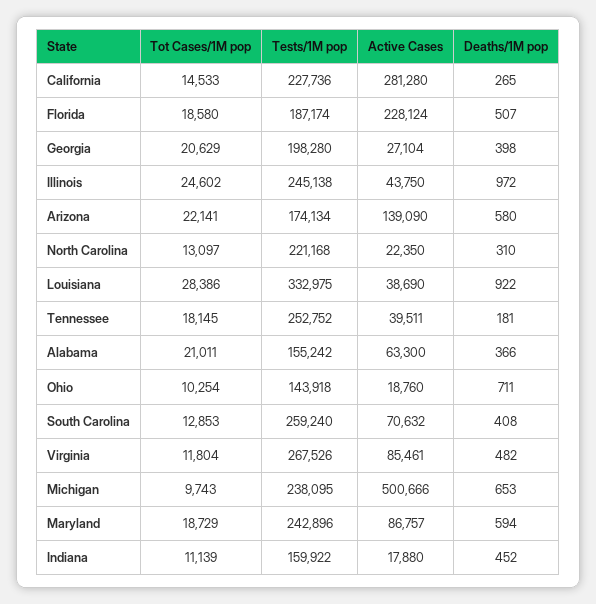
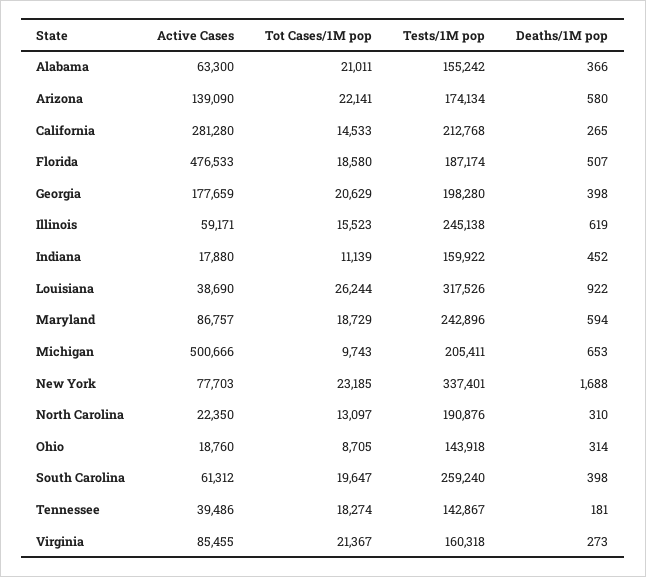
  {
    "Tot Cases/1M pop": {
      "California": 14533,
      "Florida": 18580,
      "Georgia": 20629,
-     "Illinois": 24602,
+     "Illinois": 15523,
      "Arizona": 22141,
      "North Carolina": 13097,
-     "Louisiana": 28386,
+     "Louisiana": 26244,
-     "Tennessee": 18145,
+     "Tennessee": 18274,
      "Alabama": 21011,
-     "Ohio": 10254,
+     "Ohio": 8705,
-     "South Carolina": 12853,
+     "South Carolina": 19647,
-     "Virginia": 11804,
+     "Virginia": 21367,
      "Michigan": 9743,
      "Maryland": 18729,
-     "Indiana": 11139
+     "Indiana": 11139,
+     "New York": 23185
    },
    "Tests/1M pop": {
-     "California": 227736,
+     "California": 212768,
      "Florida": 187174,
      "Georgia": 198280,
      "Illinois": 245138,
      "Arizona": 174134,
-     "North Carolina": 221168,
+     "North Carolina": 190876,
-     "Louisiana": 332975,
+     "Louisiana": 317526,
-     "Tennessee": 252752,
+     "Tennessee": 142867,
      "Alabama": 155242,
      "Ohio": 143918,
      "South Carolina": 259240,
-     "Virginia": 267526,
+     "Virginia": 160318,
-     "Michigan": 238095,
+     "Michigan": 205411,
      "Maryland": 242896,
-     "Indiana": 159922
+     "Indiana": 159922,
+     "New York": 337401
    },
    "Active Cases": {
      "California": 281280,
-     "Florida": 228124,
+     "Florida": 476533,
-     "Georgia": 27104,
+     "Georgia": 177659,
-     "Illinois": 43750,
+     "Illinois": 59171,
      "Arizona": 139090,
      "North Carolina": 22350,
      "Louisiana": 38690,
-     "Tennessee": 39511,
+     "Tennessee": 39486,
      "Alabama": 63300,
      "Ohio": 18760,
-     "South Carolina": 70632,
+     "South Carolina": 61312,
-     "Virginia": 85461,
+     "Virginia": 85455,
      "Michigan": 500666,
      "Maryland": 86757,
-     "Indiana": 17880
+     "Indiana": 17880,
+     "New York": 77703
    },
    "Deaths/1M pop": {
      "California": 265,
      "Florida": 507,
      "Georgia": 398,
-     "Illinois": 972,
+     "Illinois": 619,
      "Arizona": 580,
      "North Carolina": 310,
      "Louisiana": 922,
      "Tennessee": 181,
      "Alabama": 366,
-     "Ohio": 711,
+     "Ohio": 314,
-     "South Carolina": 408,
+     "South Carolina": 398,
-     "Virginia": 482,
+     "Virginia": 273,
      "Michigan": 653,
      "Maryland": 594,
-     "Indiana": 452
+     "Indiana": 452,
+     "New York": 1688
    }
  }

